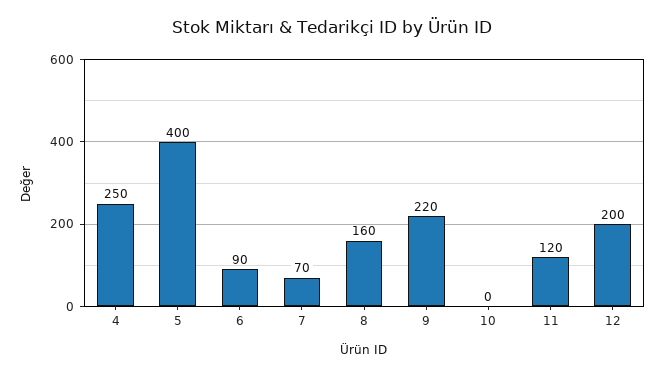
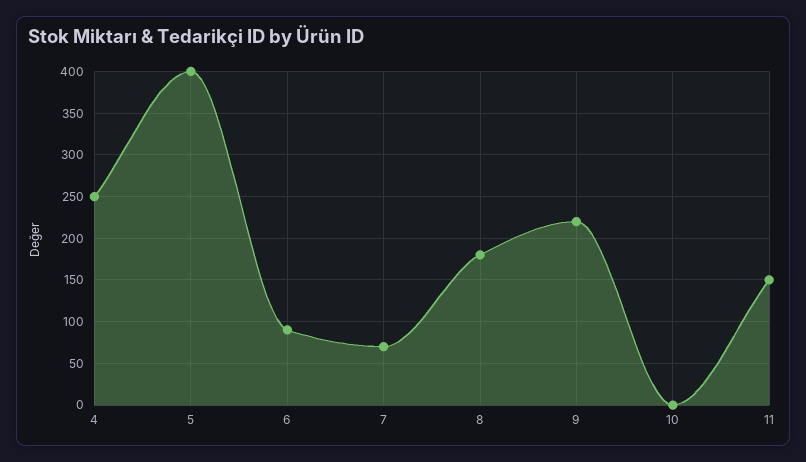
  {
    "4": 250,
    "5": 400,
    "6": 90,
    "7": 70,
-   "8": 160,
+   "8": 180,
    "9": 220,
    "10": 0,
-   "11": 120,
+   "11": 150
-   "12": 200
  }

